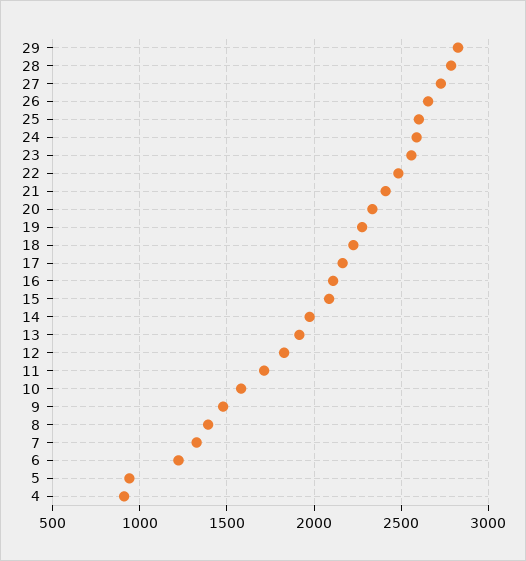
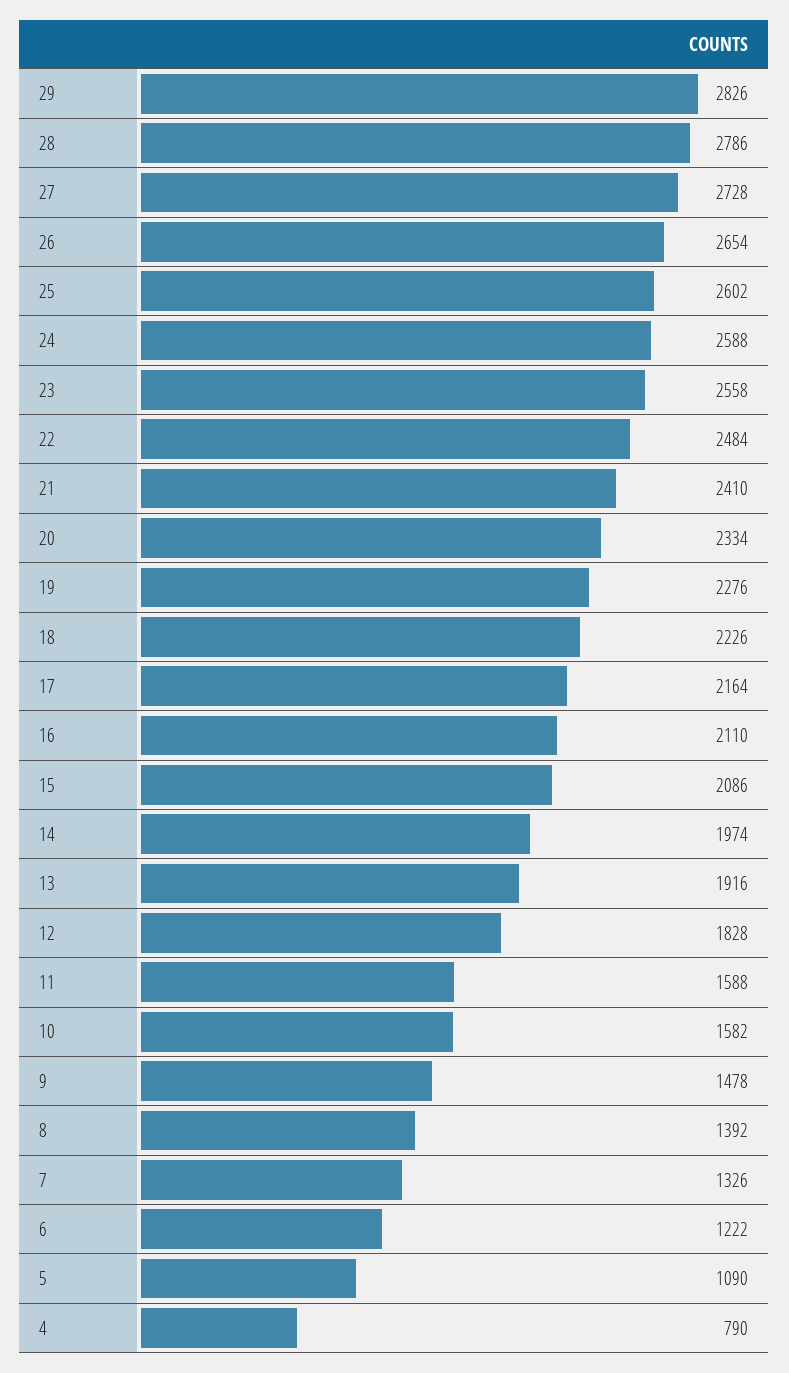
  {
    "29": 2826,
    "28": 2786,
    "27": 2728,
    "26": 2654,
    "25": 2602,
    "24": 2588,
    "23": 2558,
    "22": 2484,
    "21": 2410,
    "20": 2334,
    "19": 2276,
    "18": 2226,
    "17": 2164,
    "16": 2110,
    "15": 2086,
    "14": 1974,
    "13": 1916,
    "12": 1828,
-   "11": 1700,
+   "11": 1588,
    "10": 1582,
    "9": 1478,
    "8": 1392,
    "7": 1326,
    "6": 1222,
-   "5": 950,
+   "5": 1090,
-   "4": 900
+   "4": 790
  }

